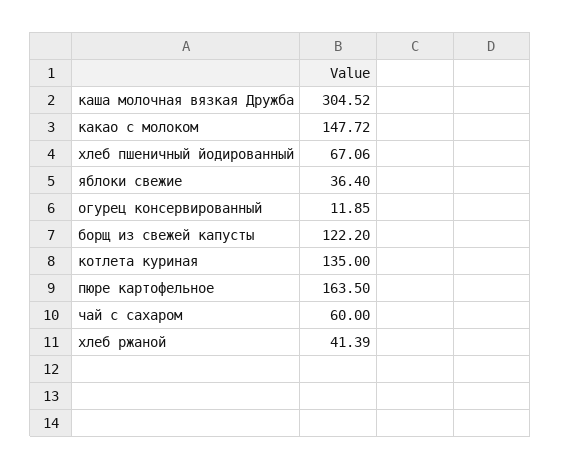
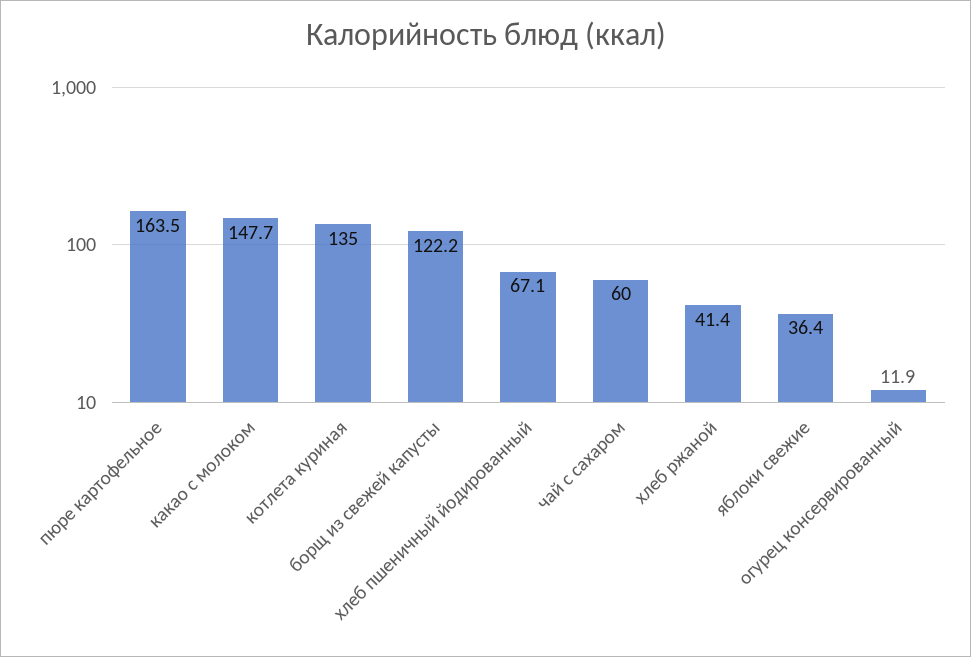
  {
-   "каша молочная вязкая Дружба": 304.52,
    "какао с молоком": 147.72,
    "хлеб пшеничный йодированный": 67.06,
    "яблоки свежие": 36.4,
    "огурец консервированный": 11.85,
    "борщ из свежей капусты": 122.2,
    "котлета куриная": 135,
    "пюре картофельное": 163.5,
    "чай с сахаром": 60,
    "хлеб ржаной": 41.39
  }

